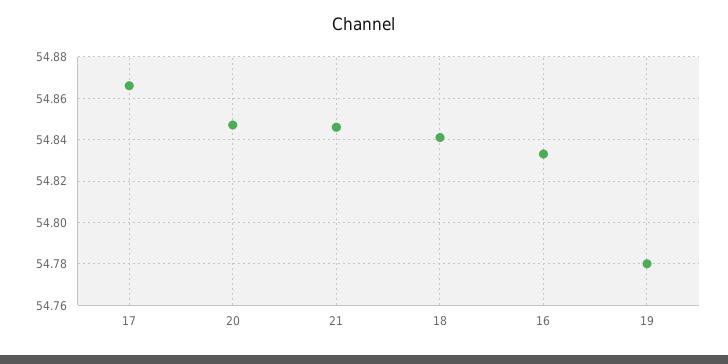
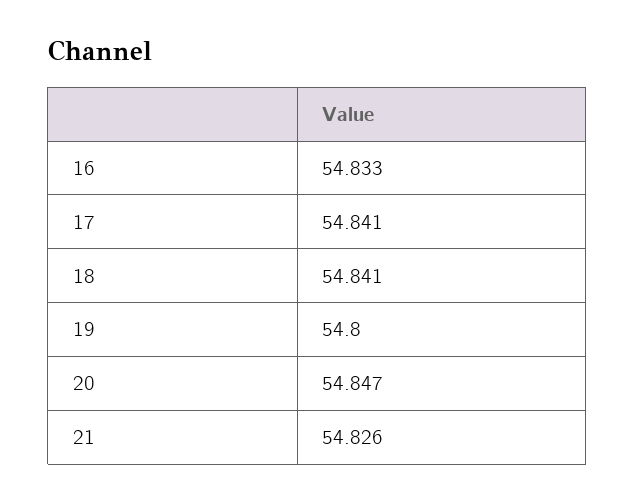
  {
-   "17": 54.865,
+   "17": 54.841,
    "20": 54.847,
-   "21": 54.845,
+   "21": 54.826,
    "18": 54.841,
    "16": 54.833,
-   "19": 54.78
+   "19": 54.8
  }

